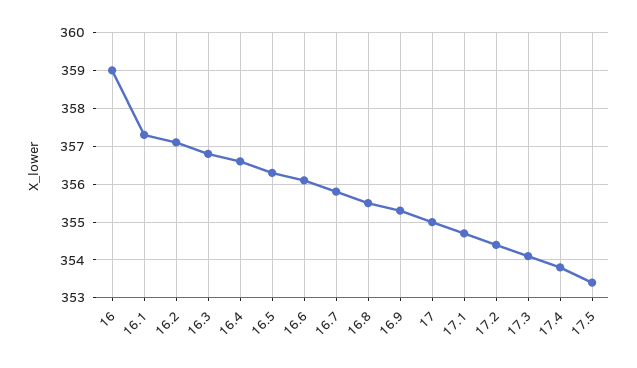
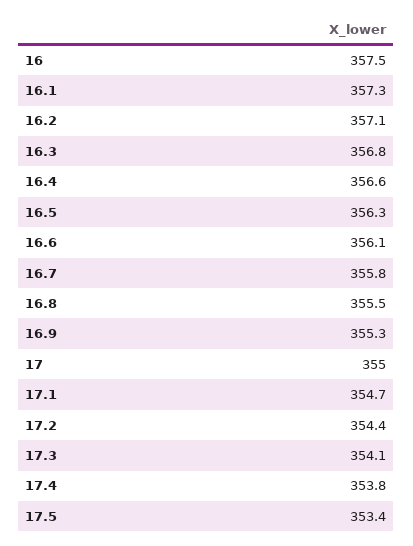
  {
-   "16": 359,
+   "16": 357.5,
    "16.1": 357.3,
    "16.2": 357.1,
    "16.3": 356.8,
    "16.4": 356.6,
    "16.5": 356.3,
    "16.6": 356.1,
    "16.7": 355.8,
    "16.8": 355.5,
    "16.9": 355.3,
    "17": 355,
    "17.1": 354.7,
    "17.2": 354.4,
    "17.3": 354.1,
    "17.4": 353.8,
    "17.5": 353.4
  }

